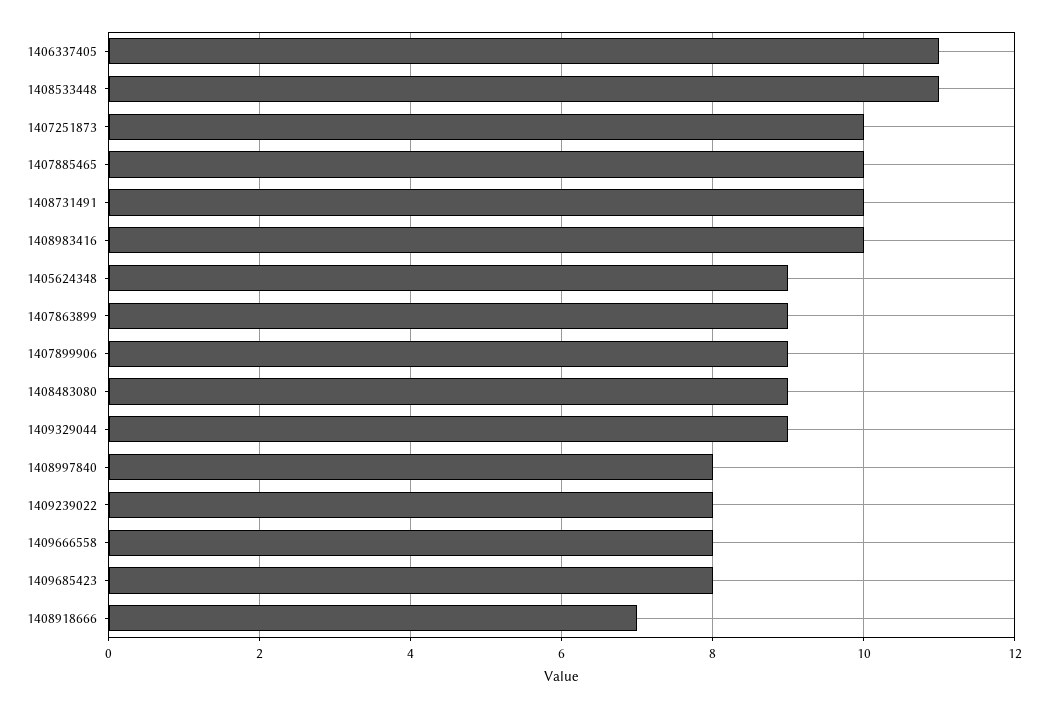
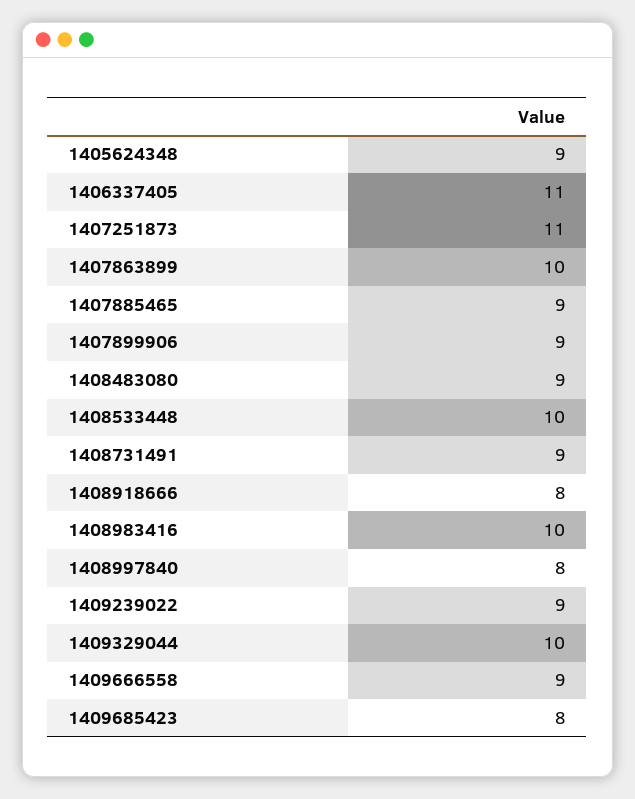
  {
    "1406337405": 11,
-   "1408533448": 11,
+   "1408533448": 10,
-   "1407251873": 10,
+   "1407251873": 11,
-   "1407885465": 10,
+   "1407885465": 9,
-   "1408731491": 10,
+   "1408731491": 9,
    "1408983416": 10,
    "1405624348": 9,
-   "1407863899": 9,
+   "1407863899": 10,
    "1407899906": 9,
    "1408483080": 9,
-   "1409329044": 9,
+   "1409329044": 10,
    "1408997840": 8,
-   "1409239022": 8,
+   "1409239022": 9,
-   "1409666558": 8,
+   "1409666558": 9,
    "1409685423": 8,
-   "1408918666": 7
+   "1408918666": 8
  }

